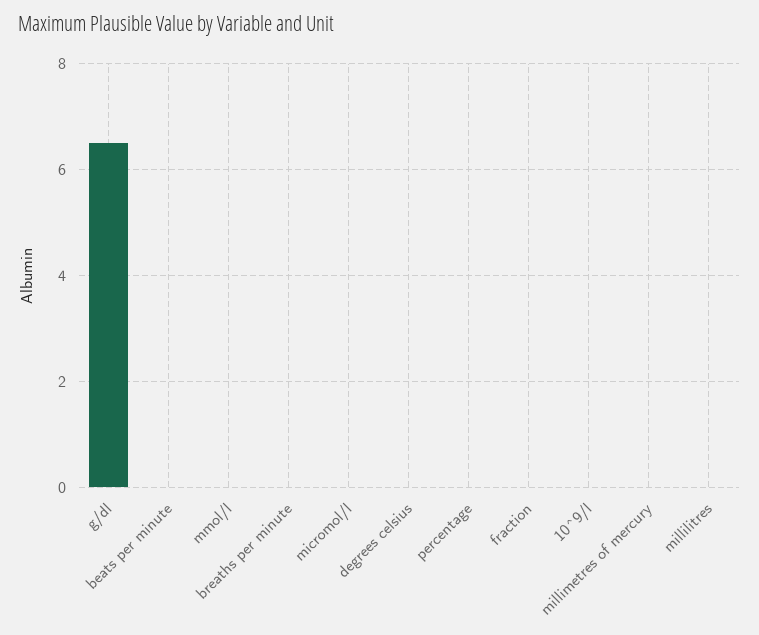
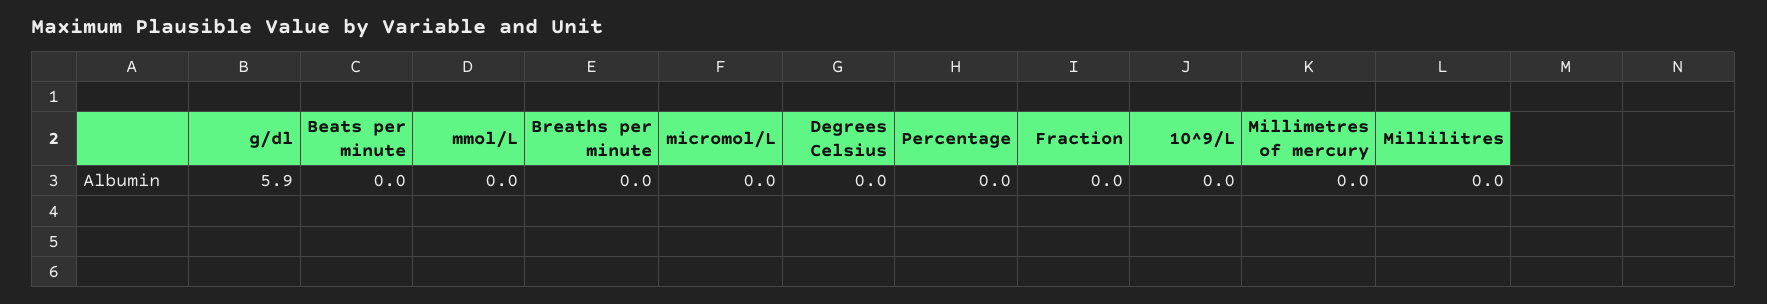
  {
-   "g/dl": 6.5,
+   "g/dl": 5.9,
    "beats per minute": 0,
    "mmol/l": 0,
    "breaths per minute": 0,
    "micromol/l": 0,
    "degrees celsius": 0,
    "percentage": 0,
    "fraction": 0,
    "10^9/l": 0,
    "millimetres of mercury": 0,
    "millilitres": 0
  }

